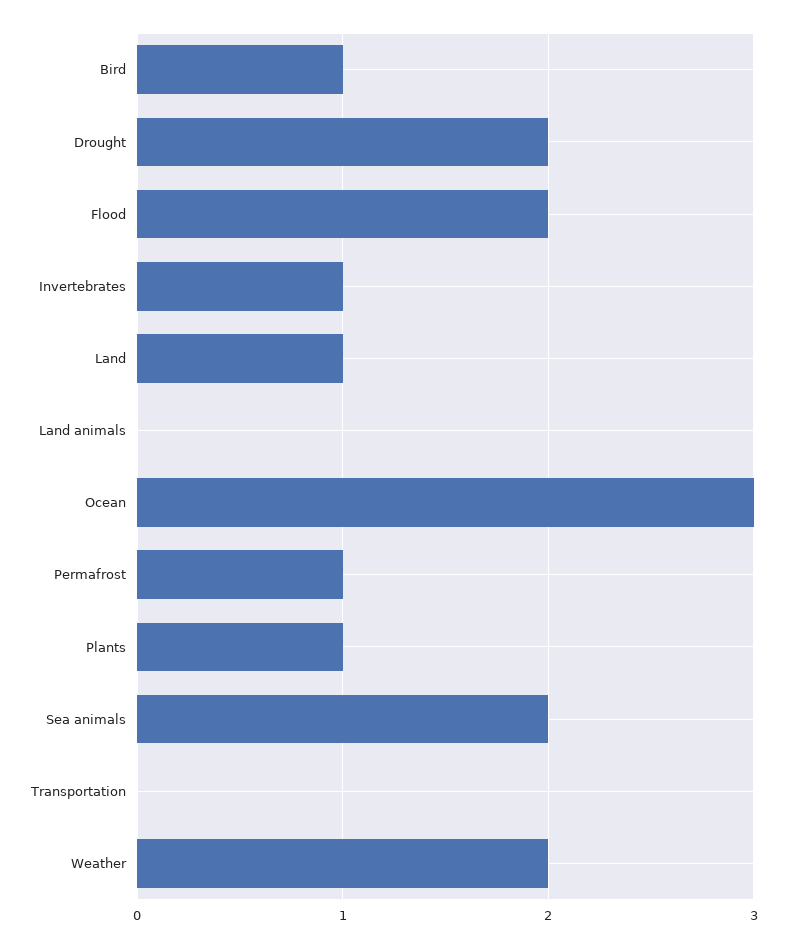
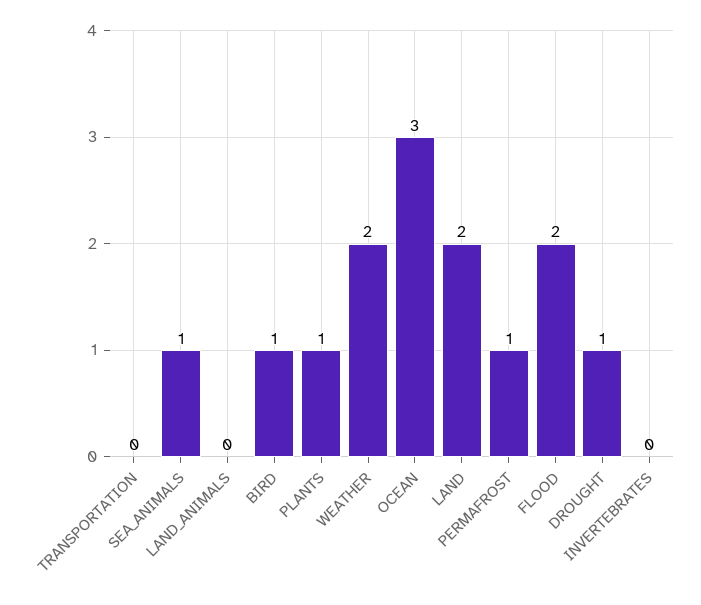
  {
    "Bird": 1,
-   "Drought": 2,
+   "Drought": 1,
    "Flood": 2,
-   "Invertebrates": 1,
+   "Invertebrates": 0,
-   "Land": 1,
+   "Land": 2,
    "Land animals": 0,
    "Ocean": 3,
    "Permafrost": 1,
    "Plants": 1,
-   "Sea animals": 2,
+   "Sea animals": 1,
    "Transportation": 0,
    "Weather": 2
  }

